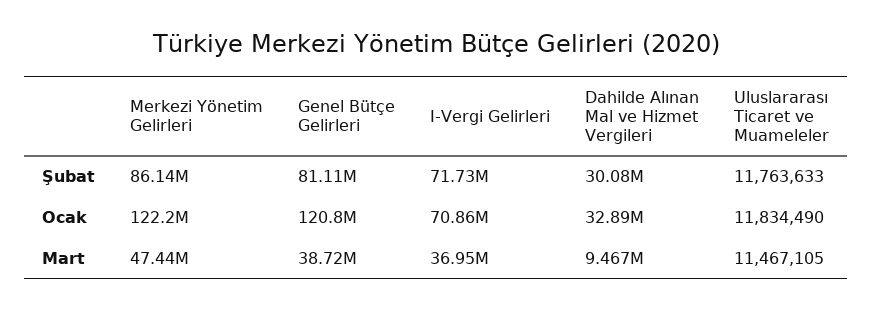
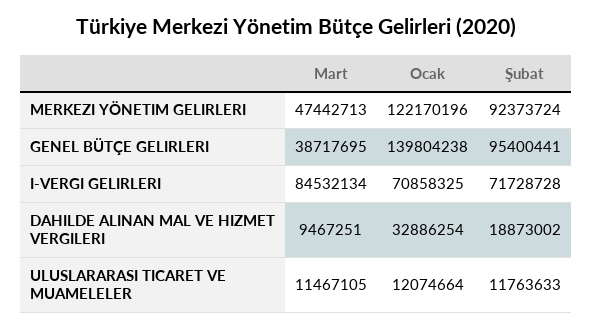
  {
    "Merkezi Yönetim Gelirleri": {
-     "Şubat": 86140000,
+     "Şubat": 92373724,
      "Ocak": 122170196,
      "Mart": 47442713
    },
    "Genel Bütçe Gelirleri": {
-     "Şubat": 81110000,
+     "Şubat": 95400441,
-     "Ocak": 120800000,
+     "Ocak": 139804238,
      "Mart": 38717695
    },
    "I-Vergi Gelirleri": {
      "Şubat": 71728728,
      "Ocak": 70858325,
-     "Mart": 36950000
+     "Mart": 84532134
    },
    "Dahilde Alınan Mal ve Hizmet Vergileri": {
-     "Şubat": 30080000,
+     "Şubat": 18873002,
      "Ocak": 32886254,
      "Mart": 9467251
    },
    "Uluslararası Ticaret ve Muameleler": {
      "Şubat": 11763633,
-     "Ocak": 11834490,
+     "Ocak": 12074664,
      "Mart": 11467105
    }
  }

